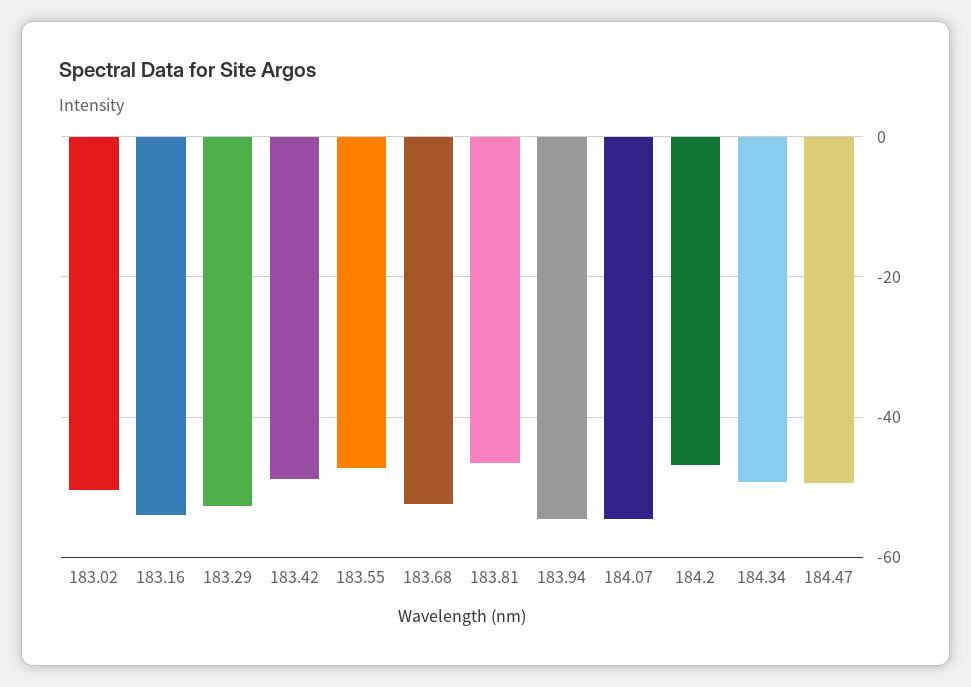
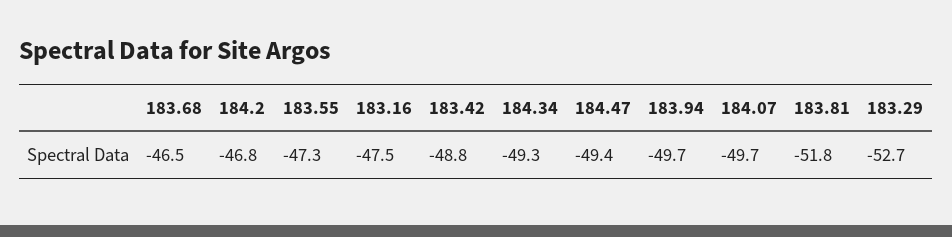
  {
-   "183.02": -50,
-   "183.16": -54,
+   "183.16": -47.5,
    "183.29": -52.7,
    "183.42": -48.8,
    "183.55": -47.3,
-   "183.68": -52,
+   "183.68": -46.5,
-   "183.81": -46,
+   "183.81": -51.8,
-   "183.94": -54,
+   "183.94": -49.7,
-   "184.07": -54,
+   "184.07": -49.7,
    "184.2": -46.8,
    "184.34": -49.3,
    "184.47": -49.4
  }

